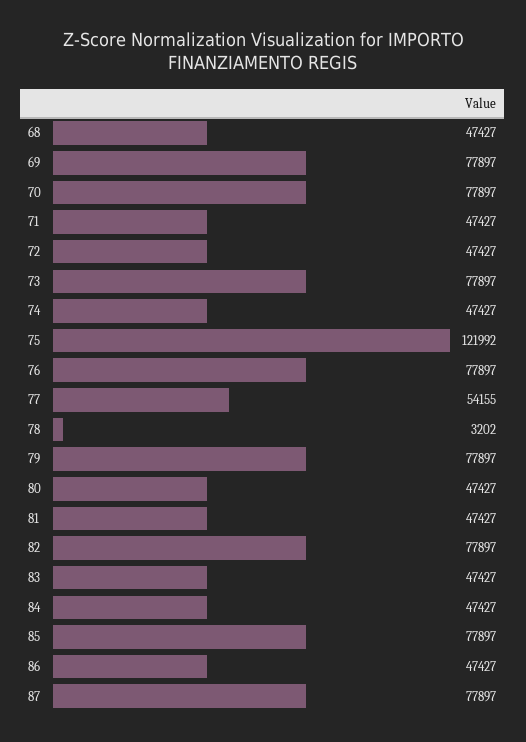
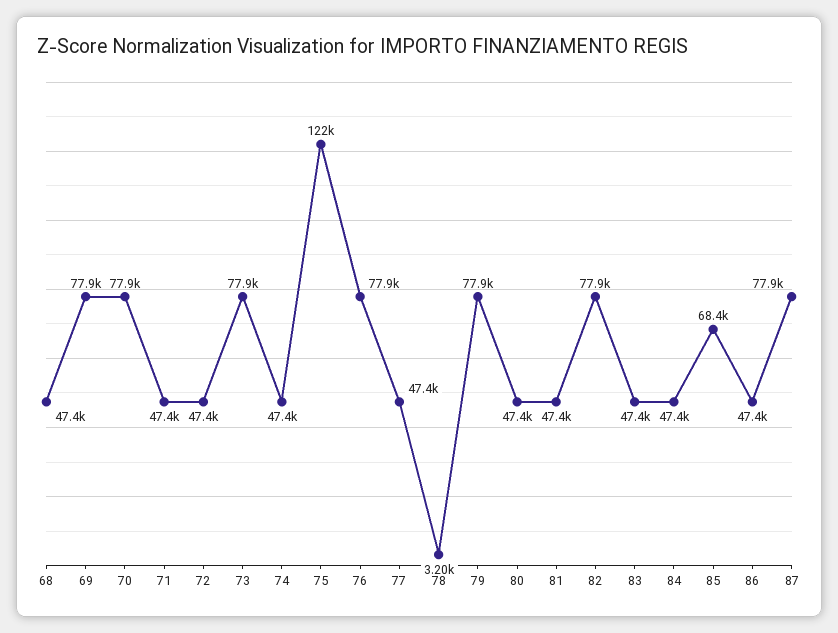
  {
    "68": 47427,
    "69": 77897,
    "70": 77897,
    "71": 47427,
    "72": 47427,
    "73": 77897,
    "74": 47427,
    "75": 121992,
    "76": 77897,
-   "77": 54155,
+   "77": 47400,
    "78": 3202,
    "79": 77897,
    "80": 47427,
    "81": 47427,
    "82": 77897,
    "83": 47427,
    "84": 47427,
-   "85": 77897,
+   "85": 68400,
    "86": 47427,
    "87": 77897
  }

